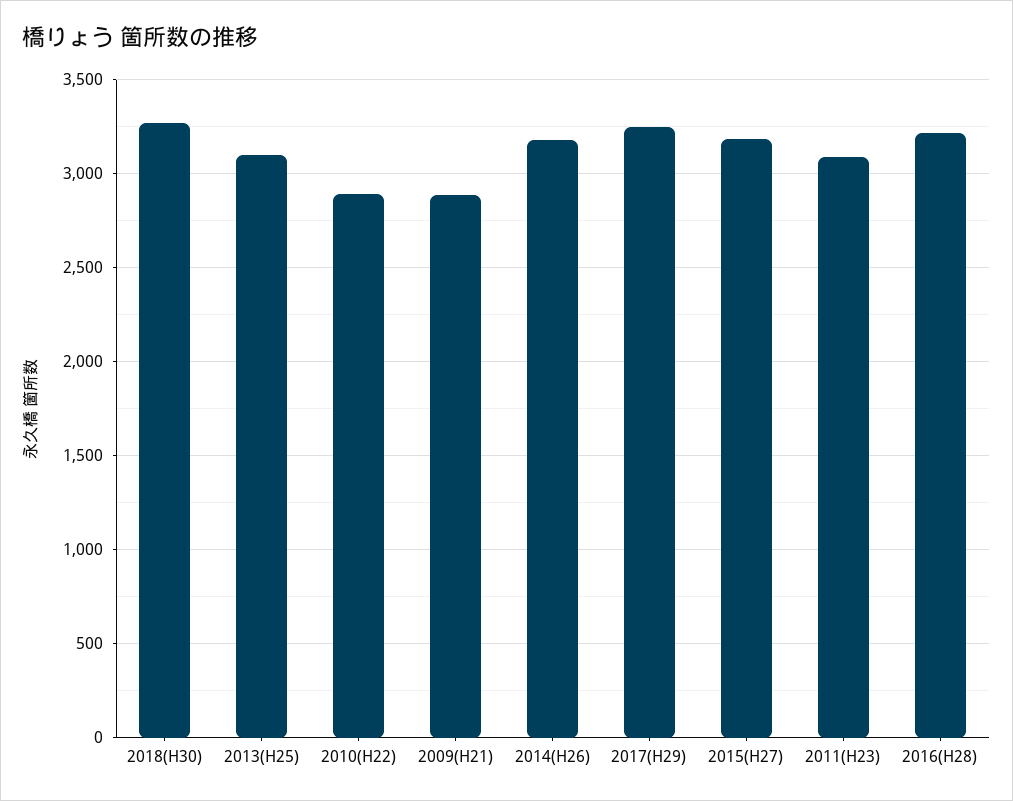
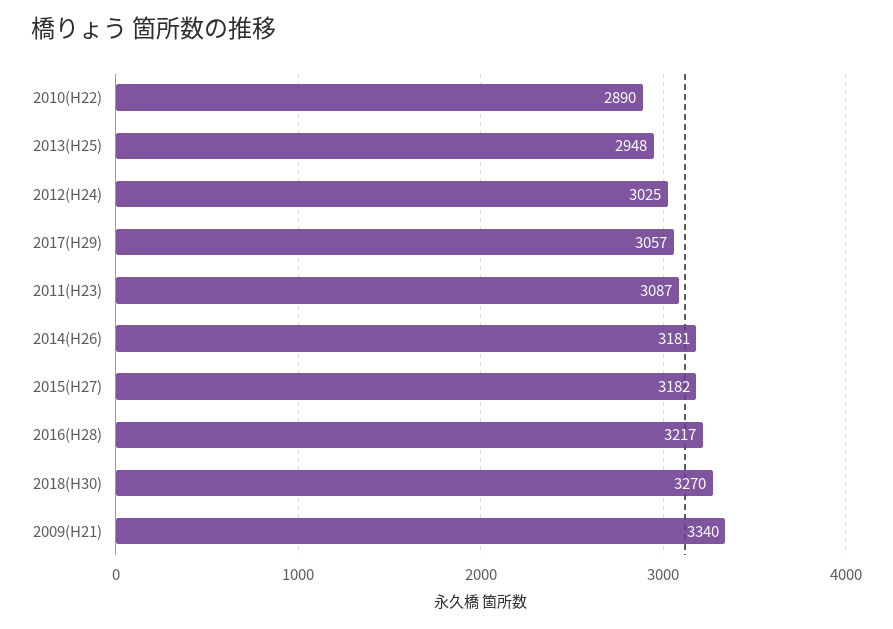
  {
    "2018(H30)": 3270,
-   "2013(H25)": 3100,
+   "2013(H25)": 2948,
    "2010(H22)": 2890,
-   "2009(H21)": 2900,
+   "2009(H21)": 3340,
    "2014(H26)": 3181,
-   "2017(H29)": 3250,
+   "2017(H29)": 3057,
    "2015(H27)": 3182,
    "2011(H23)": 3087,
-   "2016(H28)": 3217
+   "2016(H28)": 3217,
+   "2012(H24)": 3025
  }

